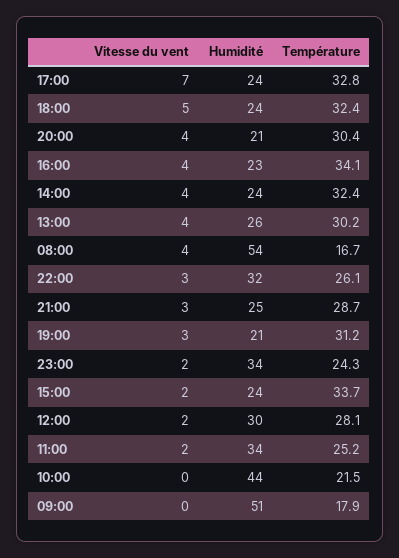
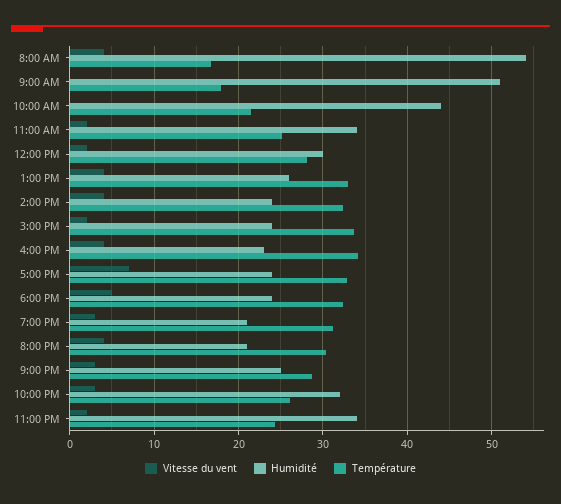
  {
    "Vitesse du vent": {
      "17:00": 7,
      "18:00": 5,
      "20:00": 4,
      "16:00": 4,
      "14:00": 4,
      "13:00": 4,
      "08:00": 4,
      "22:00": 3,
      "21:00": 3,
      "19:00": 3,
      "23:00": 2,
      "15:00": 2,
      "12:00": 2,
      "11:00": 2,
      "10:00": 0,
      "09:00": 0
    },
    "Humidité": {
      "17:00": 24,
      "18:00": 24,
      "20:00": 21,
      "16:00": 23,
      "14:00": 24,
      "13:00": 26,
      "08:00": 54,
      "22:00": 32,
      "21:00": 25,
      "19:00": 21,
      "23:00": 34,
      "15:00": 24,
      "12:00": 30,
      "11:00": 34,
      "10:00": 44,
      "09:00": 51
    },
    "Température": {
      "17:00": 32.8,
      "18:00": 32.4,
      "20:00": 30.4,
      "16:00": 34.1,
      "14:00": 32.4,
-     "13:00": 30.2,
+     "13:00": 33,
      "08:00": 16.7,
      "22:00": 26.1,
      "21:00": 28.7,
      "19:00": 31.2,
      "23:00": 24.3,
      "15:00": 33.7,
      "12:00": 28.1,
      "11:00": 25.2,
      "10:00": 21.5,
      "09:00": 17.9
    }
  }

